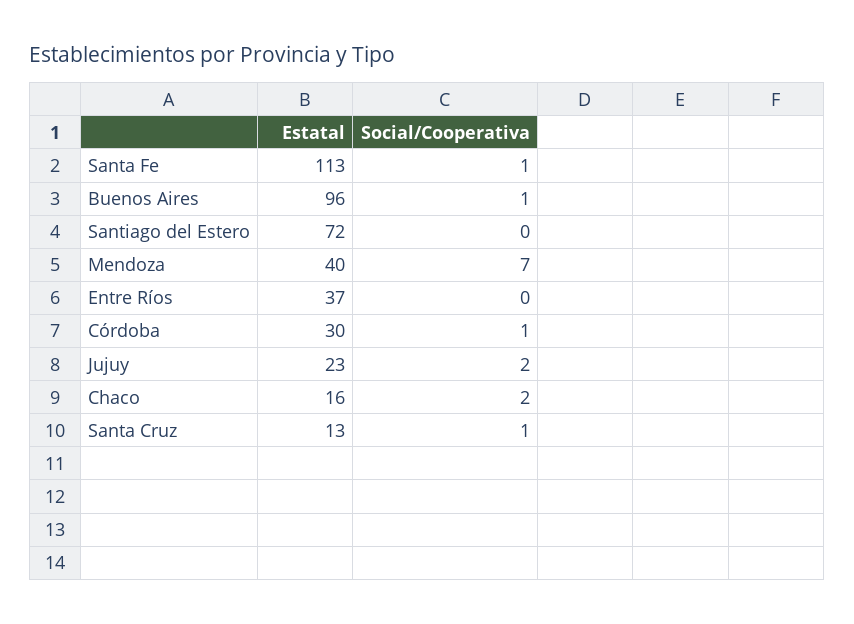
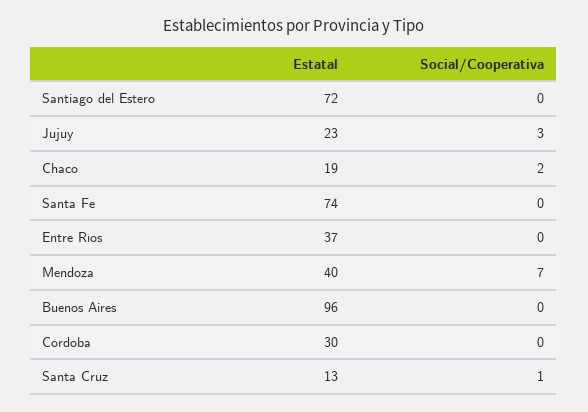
  {
    "Estatal": {
-     "Santa Fe": 113,
+     "Santa Fe": 74,
      "Buenos Aires": 96,
      "Santiago del Estero": 72,
      "Mendoza": 40,
      "Entre Ríos": 37,
      "Córdoba": 30,
      "Jujuy": 23,
-     "Chaco": 16,
+     "Chaco": 19,
      "Santa Cruz": 13
    },
    "Social/Cooperativa": {
-     "Santa Fe": 1,
+     "Santa Fe": 0,
-     "Buenos Aires": 1,
+     "Buenos Aires": 0,
      "Santiago del Estero": 0,
      "Mendoza": 7,
      "Entre Ríos": 0,
-     "Córdoba": 1,
+     "Córdoba": 0,
-     "Jujuy": 2,
+     "Jujuy": 3,
      "Chaco": 2,
      "Santa Cruz": 1
    }
  }

